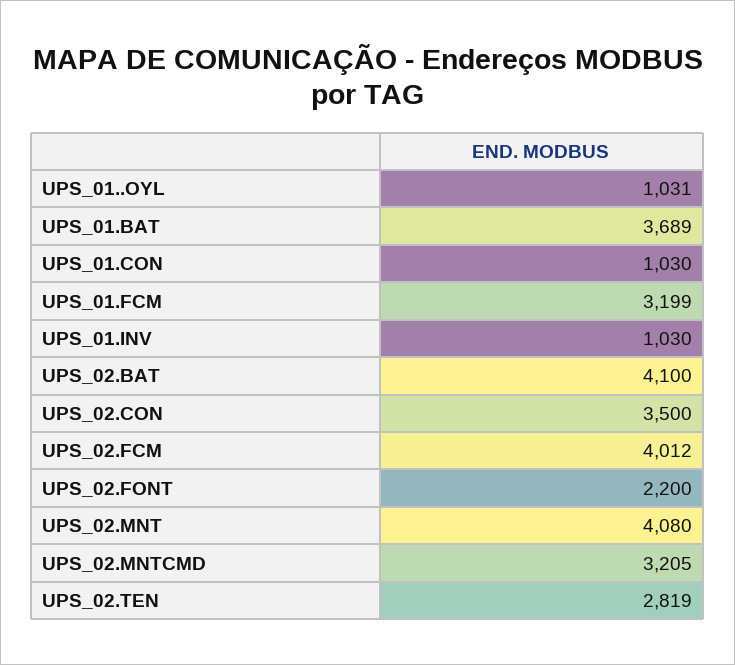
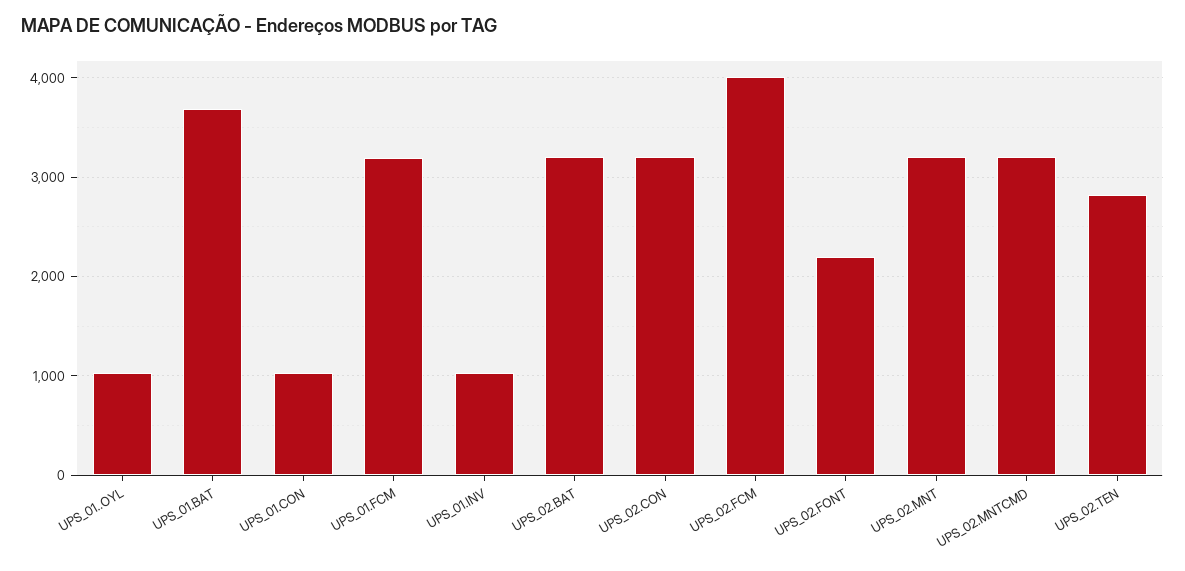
  {
    "UPS_01..OYL": 1031,
    "UPS_01.BAT": 3689,
    "UPS_01.CON": 1030,
    "UPS_01.FCM": 3199,
    "UPS_01.INV": 1030,
-   "UPS_02.BAT": 4100,
+   "UPS_02.BAT": 3200,
-   "UPS_02.CON": 3500,
+   "UPS_02.CON": 3200,
    "UPS_02.FCM": 4012,
    "UPS_02.FONT": 2200,
-   "UPS_02.MNT": 4080,
+   "UPS_02.MNT": 3200,
    "UPS_02.MNTCMD": 3205,
    "UPS_02.TEN": 2819
  }

